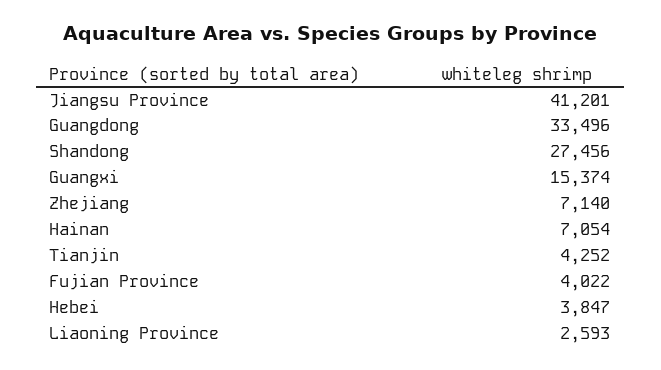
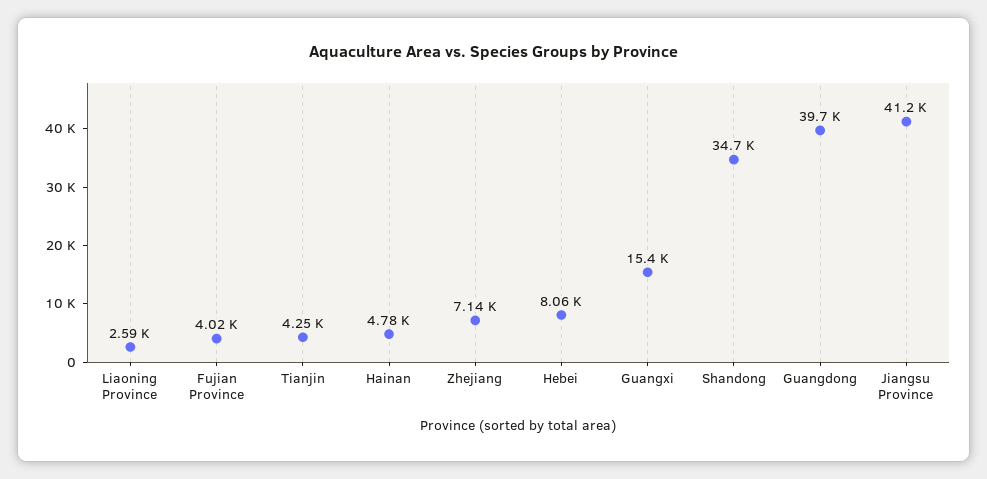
  {
    "Jiangsu Province": 41201,
-   "Guangdong": 33496,
+   "Guangdong": 39700,
-   "Shandong": 27456,
+   "Shandong": 34700,
    "Guangxi": 15374,
    "Zhejiang": 7140,
-   "Hainan": 7054,
+   "Hainan": 4780,
    "Tianjin": 4252,
    "Fujian Province": 4022,
-   "Hebei": 3847,
+   "Hebei": 8060,
    "Liaoning Province": 2593
  }

